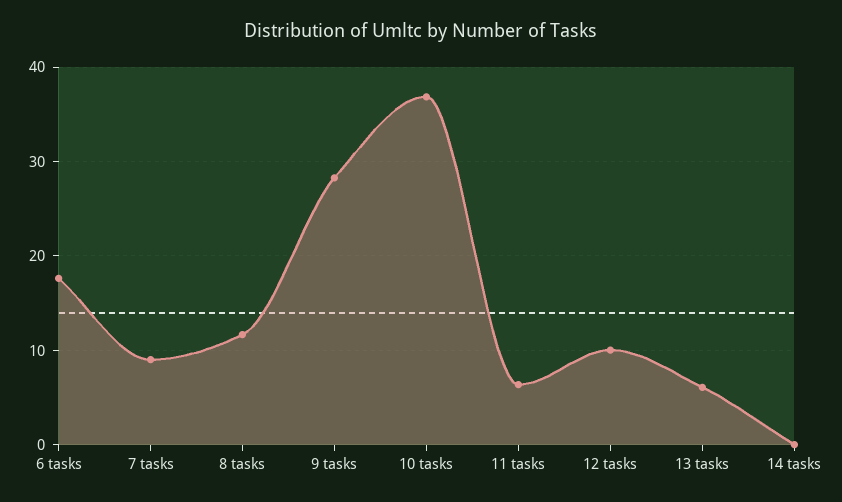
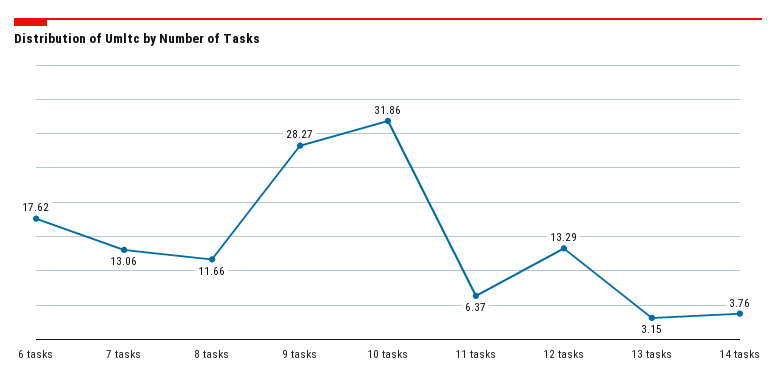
  {
    "6 tasks": 17.62,
-   "7 tasks": 9,
+   "7 tasks": 13.06,
    "8 tasks": 11.66,
    "9 tasks": 28.27,
-   "10 tasks": 37,
+   "10 tasks": 31.86,
    "11 tasks": 6.37,
-   "12 tasks": 10,
+   "12 tasks": 13.29,
-   "13 tasks": 6,
+   "13 tasks": 3.15,
-   "14 tasks": 0
+   "14 tasks": 3.76
  }

